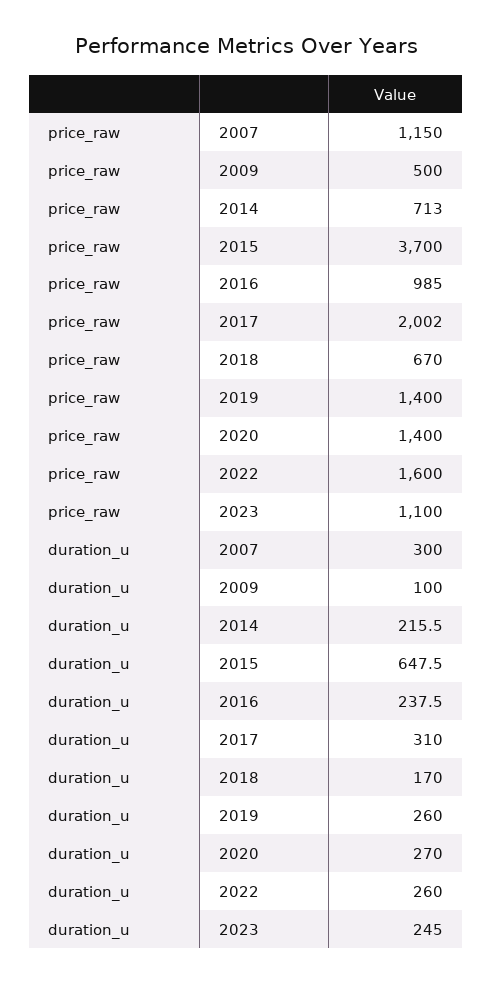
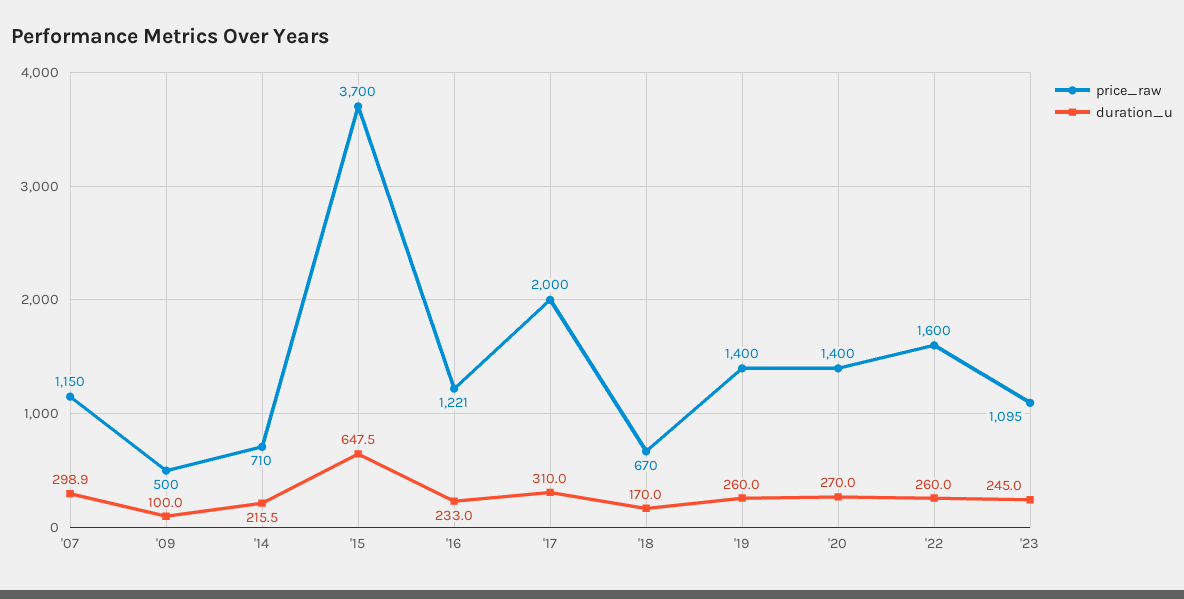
  {
    "price_raw": {
      "2007": 1150,
      "2009": 500,
-     "2014": 713,
+     "2014": 710,
      "2015": 3700,
-     "2016": 985,
+     "2016": 1221,
-     "2017": 2002,
+     "2017": 2000,
      "2018": 670,
      "2019": 1400,
      "2020": 1400,
      "2022": 1600,
-     "2023": 1100
+     "2023": 1095
    },
    "duration_u": {
-     "2007": 300,
+     "2007": 298.9,
      "2009": 100,
      "2014": 215.5,
      "2015": 647.5,
-     "2016": 237.5,
+     "2016": 233,
      "2017": 310,
      "2018": 170,
      "2019": 260,
      "2020": 270,
      "2022": 260,
      "2023": 245
    }
  }

